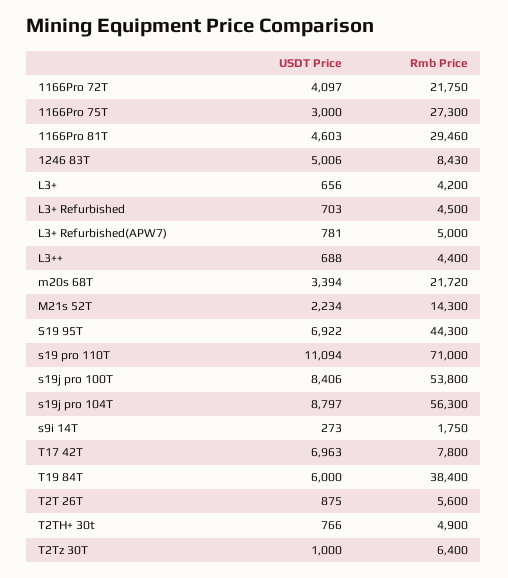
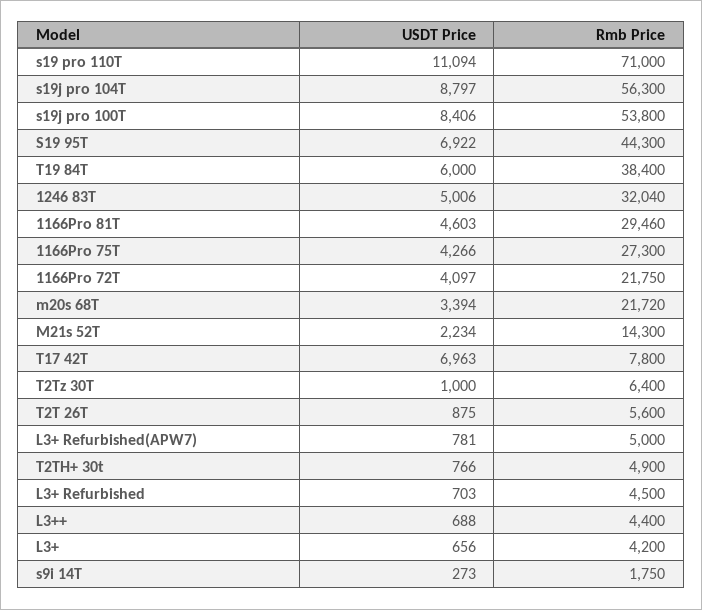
  {
    "USDT Price": {
      "1166Pro 72T": 4097,
-     "1166Pro 75T": 3000,
+     "1166Pro 75T": 4266,
      "1166Pro 81T": 4603,
      "1246 83T": 5006,
      "L3+": 656,
      "L3+ Refurbished": 703,
      "L3+ Refurbished(APW7)": 781,
      "L3++": 688,
      "m20s 68T": 3394,
      "M21s 52T": 2234,
      "S19 95T": 6922,
      "s19 pro 110T": 11094,
      "s19j pro 100T": 8406,
      "s19j pro 104T": 8797,
      "s9i 14T": 273,
      "T17 42T": 6963,
      "T19 84T": 6000,
      "T2T 26T": 875,
      "T2TH+ 30t": 766,
      "T2Tz 30T": 1000
    },
    "Rmb Price": {
      "1166Pro 72T": 21750,
      "1166Pro 75T": 27300,
      "1166Pro 81T": 29460,
-     "1246 83T": 8430,
+     "1246 83T": 32040,
      "L3+": 4200,
      "L3+ Refurbished": 4500,
      "L3+ Refurbished(APW7)": 5000,
      "L3++": 4400,
      "m20s 68T": 21720,
      "M21s 52T": 14300,
      "S19 95T": 44300,
      "s19 pro 110T": 71000,
      "s19j pro 100T": 53800,
      "s19j pro 104T": 56300,
      "s9i 14T": 1750,
      "T17 42T": 7800,
      "T19 84T": 38400,
      "T2T 26T": 5600,
      "T2TH+ 30t": 4900,
      "T2Tz 30T": 6400
    }
  }

